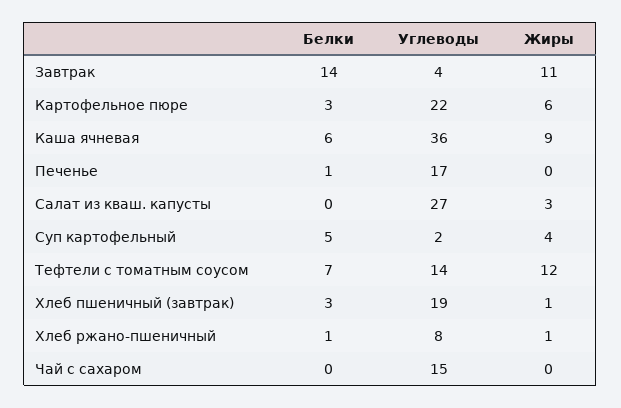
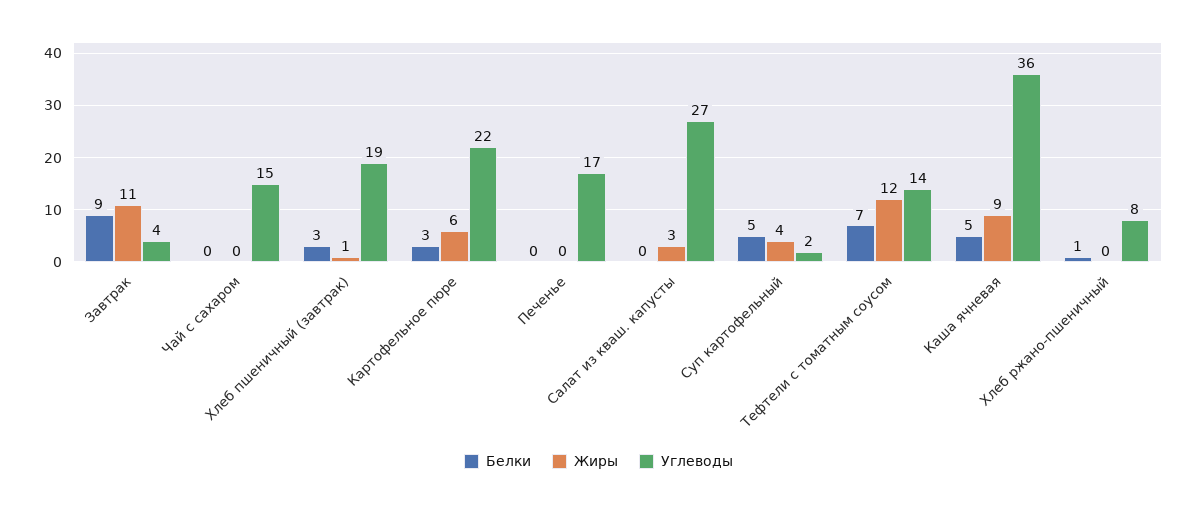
  {
    "Белки": {
-     "Завтрак": 14,
+     "Завтрак": 9,
      "Картофельное пюре": 3,
-     "Каша ячневая": 6,
+     "Каша ячневая": 5,
-     "Печенье": 1,
+     "Печенье": 0,
      "Салат из кваш. капусты": 0,
      "Суп картофельный": 5,
      "Тефтели с томатным соусом": 7,
      "Хлеб пшеничный (завтрак)": 3,
      "Хлеб ржано-пшеничный": 1,
      "Чай с сахаром": 0
    },
    "Углеводы": {
      "Завтрак": 4,
      "Картофельное пюре": 22,
      "Каша ячневая": 36,
      "Печенье": 17,
      "Салат из кваш. капусты": 27,
      "Суп картофельный": 2,
      "Тефтели с томатным соусом": 14,
      "Хлеб пшеничный (завтрак)": 19,
      "Хлеб ржано-пшеничный": 8,
      "Чай с сахаром": 15
    },
    "Жиры": {
      "Завтрак": 11,
      "Картофельное пюре": 6,
      "Каша ячневая": 9,
      "Печенье": 0,
      "Салат из кваш. капусты": 3,
      "Суп картофельный": 4,
      "Тефтели с томатным соусом": 12,
      "Хлеб пшеничный (завтрак)": 1,
-     "Хлеб ржано-пшеничный": 1,
+     "Хлеб ржано-пшеничный": 0,
      "Чай с сахаром": 0
    }
  }

